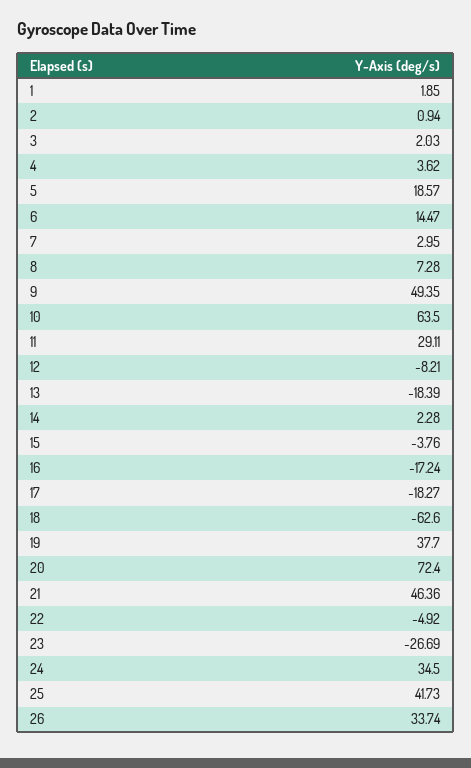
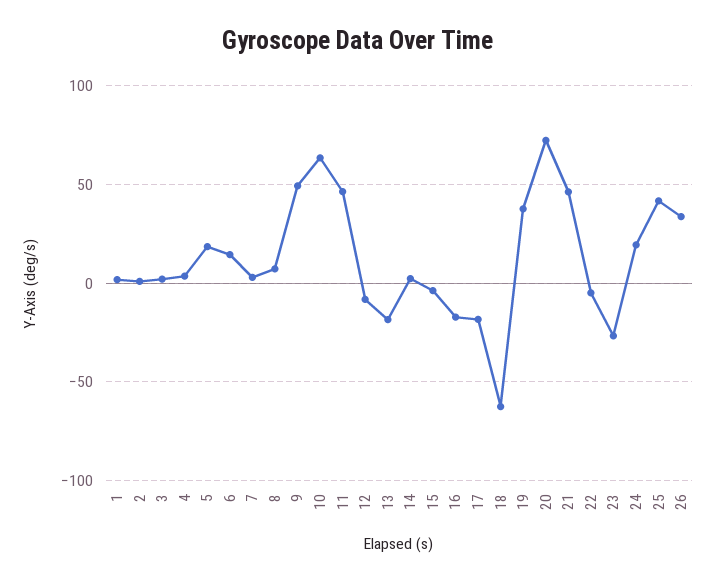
  {
    "1": 1.85,
    "2": 0.94,
    "3": 2.03,
    "4": 3.62,
    "5": 18.57,
    "6": 14.47,
    "7": 2.95,
    "8": 7.28,
    "9": 49.35,
    "10": 63.5,
-   "11": 29.11,
+   "11": 45,
    "12": -8.21,
    "13": -18.39,
    "14": 2.28,
    "15": -3.76,
    "16": -17.24,
    "17": -18.27,
    "18": -62.6,
    "19": 37.7,
    "20": 72.4,
    "21": 46.36,
    "22": -4.92,
    "23": -26.69,
-   "24": 34.5,
+   "24": 20,
    "25": 41.73,
    "26": 33.74
  }

